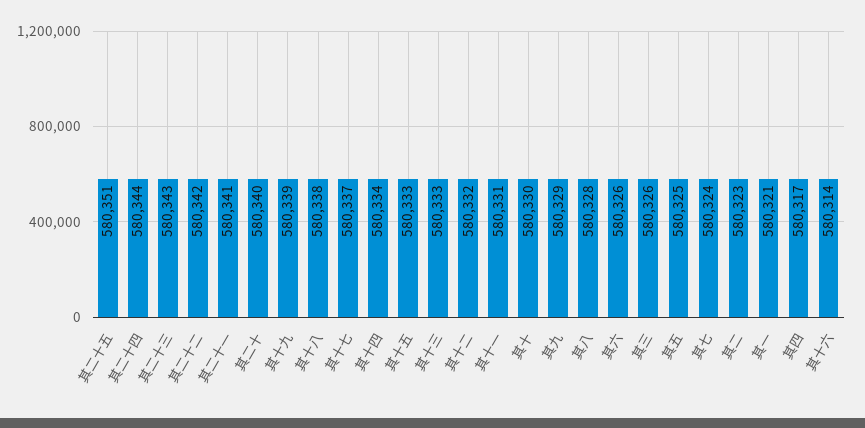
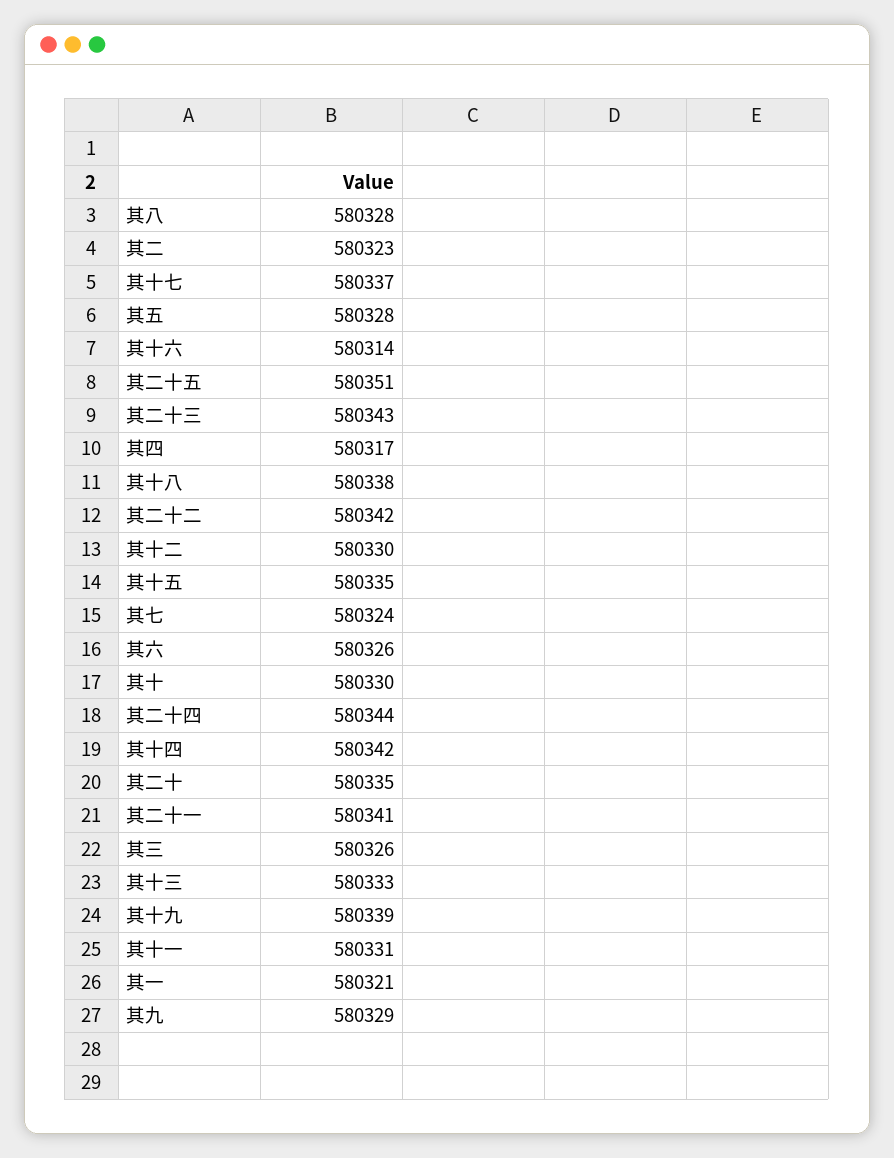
  {
    "其二十五": 580351,
    "其二十四": 580344,
    "其二十三": 580343,
    "其二十二": 580342,
    "其二十一": 580341,
-   "其二十": 580340,
+   "其二十": 580335,
    "其十九": 580339,
    "其十八": 580338,
    "其十七": 580337,
-   "其十四": 580334,
+   "其十四": 580342,
-   "其十五": 580333,
+   "其十五": 580335,
    "其十三": 580333,
-   "其十二": 580332,
+   "其十二": 580330,
    "其十一": 580331,
    "其十": 580330,
    "其九": 580329,
    "其八": 580328,
    "其六": 580326,
    "其三": 580326,
-   "其五": 580325,
+   "其五": 580328,
    "其七": 580324,
    "其二": 580323,
    "其一": 580321,
    "其四": 580317,
    "其十六": 580314
  }

